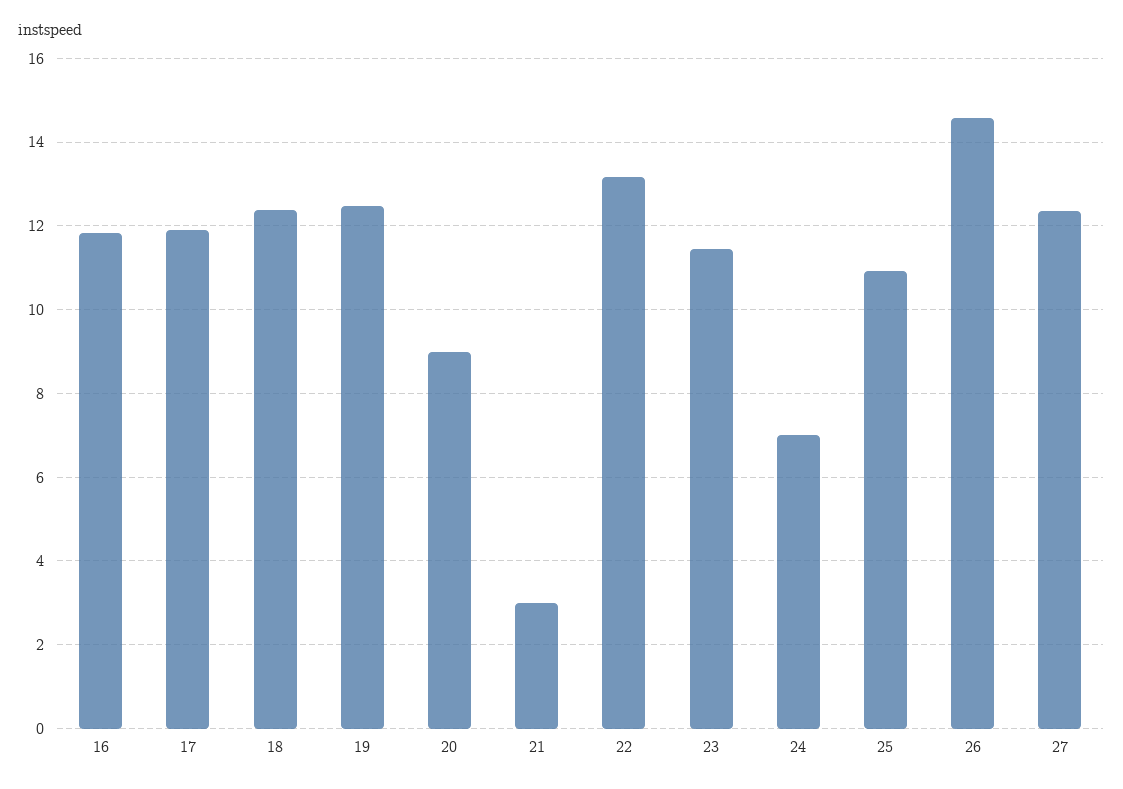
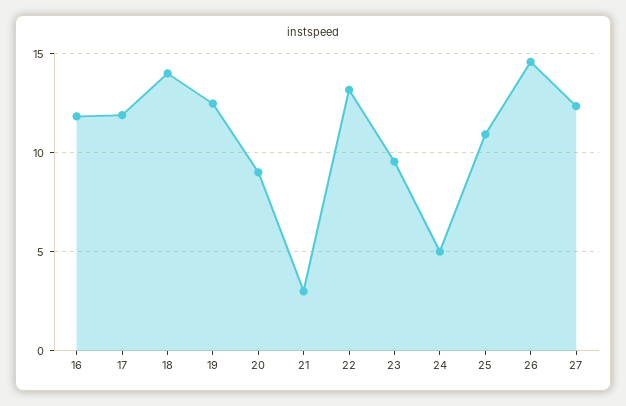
  {
    "16": 11.8,
    "17": 11.8,
-   "18": 12.4,
+   "18": 14,
    "19": 12.4,
    "20": 9,
    "21": 3,
    "22": 13.2,
-   "23": 11.4,
+   "23": 9.5,
-   "24": 7,
+   "24": 5,
    "25": 11,
    "26": 14.6,
    "27": 12.4
  }

